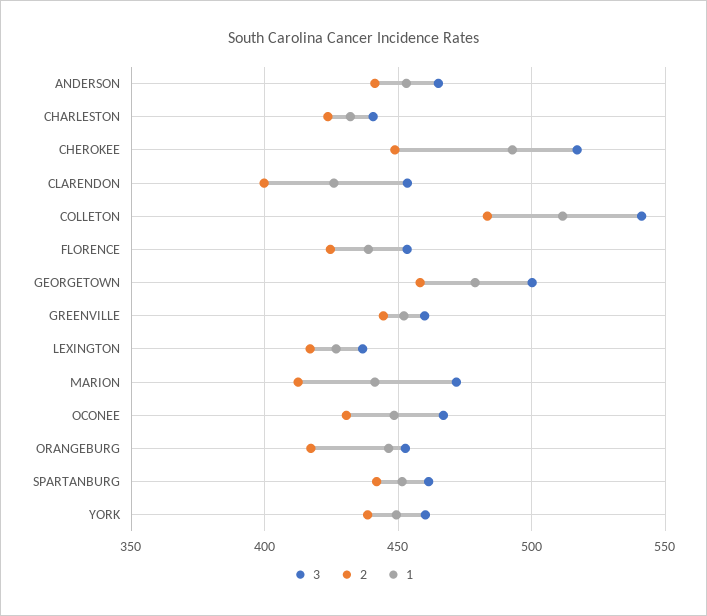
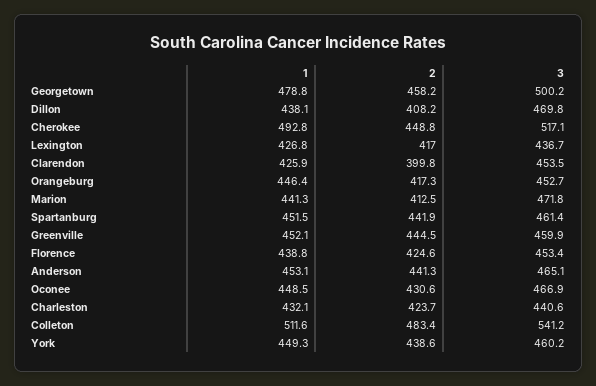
  {
    "3": {
      "ANDERSON": 465.1,
      "CHARLESTON": 440.6,
      "CHEROKEE": 517.1,
      "CLARENDON": 453.5,
      "COLLETON": 541.2,
      "FLORENCE": 453.4,
      "GEORGETOWN": 500.2,
      "GREENVILLE": 459.9,
      "LEXINGTON": 436.7,
      "MARION": 471.8,
      "OCONEE": 466.9,
      "ORANGEBURG": 452.7,
      "SPARTANBURG": 461.4,
-     "YORK": 460.2
+     "YORK": 460.2,
+     "Dillon": 469.8
    },
    "2": {
      "ANDERSON": 441.3,
      "CHARLESTON": 423.7,
      "CHEROKEE": 448.8,
      "CLARENDON": 399.8,
      "COLLETON": 483.4,
      "FLORENCE": 424.6,
      "GEORGETOWN": 458.2,
      "GREENVILLE": 444.5,
      "LEXINGTON": 417,
      "MARION": 412.5,
      "OCONEE": 430.6,
      "ORANGEBURG": 417.3,
      "SPARTANBURG": 441.9,
-     "YORK": 438.6
+     "YORK": 438.6,
+     "Dillon": 408.2
    },
    "1": {
      "ANDERSON": 453.1,
      "CHARLESTON": 432.1,
      "CHEROKEE": 492.8,
      "CLARENDON": 425.9,
      "COLLETON": 511.6,
      "FLORENCE": 438.8,
      "GEORGETOWN": 478.8,
      "GREENVILLE": 452.1,
      "LEXINGTON": 426.8,
      "MARION": 441.3,
      "OCONEE": 448.5,
      "ORANGEBURG": 446.4,
      "SPARTANBURG": 451.5,
-     "YORK": 449.3
+     "YORK": 449.3,
+     "Dillon": 438.1
    }
  }

